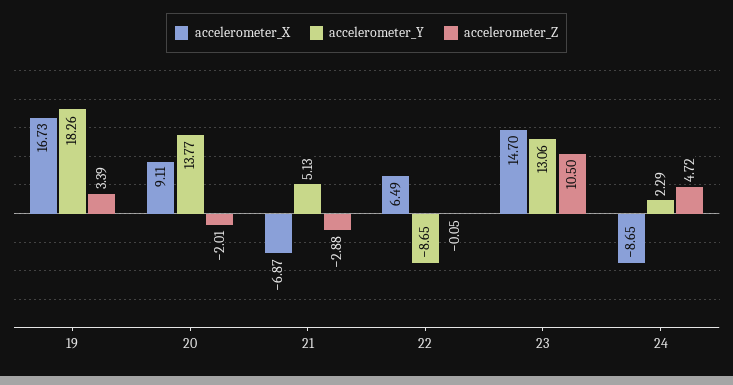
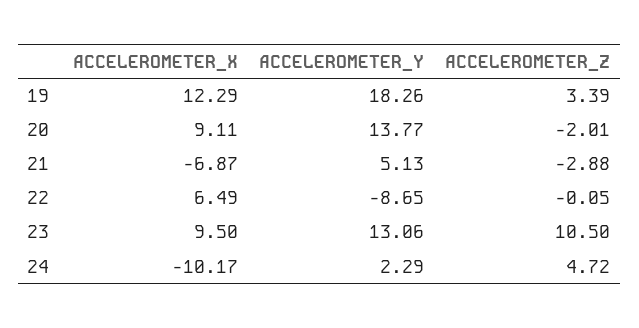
  {
    "accelerometer_X": {
-     "19": 16.73,
+     "19": 12.29,
      "20": 9.11,
      "21": -6.87,
      "22": 6.49,
-     "23": 14.7,
+     "23": 9.5,
-     "24": -8.65
+     "24": -10.17
    },
    "accelerometer_Y": {
      "19": 18.26,
      "20": 13.77,
      "21": 5.13,
      "22": -8.65,
      "23": 13.06,
      "24": 2.29
    },
    "accelerometer_Z": {
      "19": 3.39,
      "20": -2.01,
      "21": -2.88,
      "22": -0.05,
      "23": 10.5,
      "24": 4.72
    }
  }

